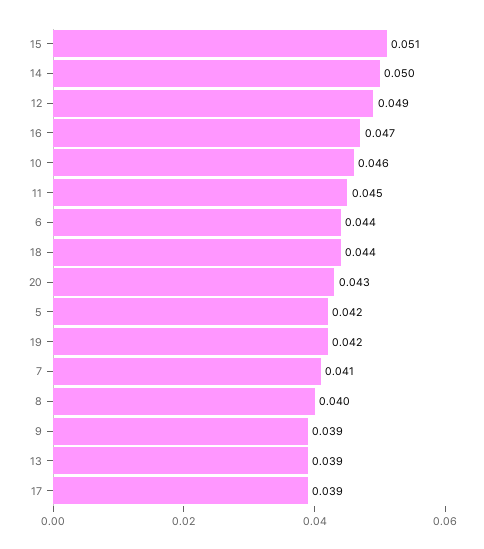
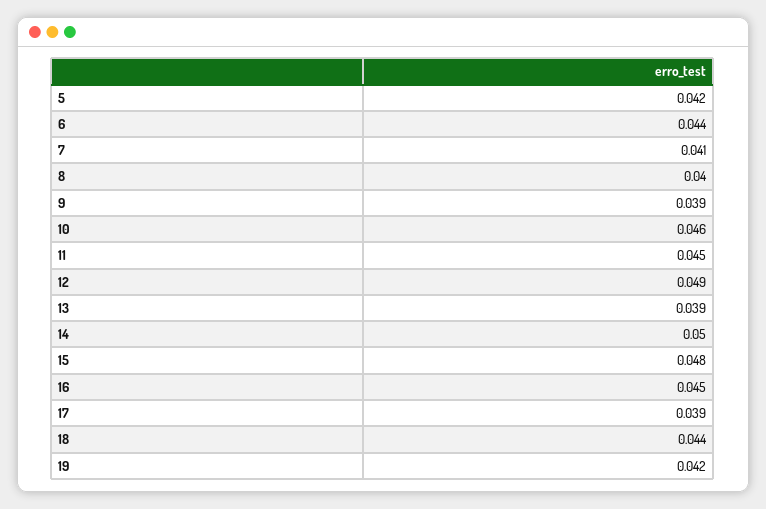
  {
-   "15": 0.051,
+   "15": 0.048,
    "14": 0.05,
    "12": 0.049,
-   "16": 0.047,
+   "16": 0.045,
    "10": 0.046,
    "11": 0.045,
    "6": 0.044,
    "18": 0.044,
-   "20": 0.043,
    "5": 0.042,
    "19": 0.042,
    "7": 0.041,
    "8": 0.04,
    "9": 0.039,
    "13": 0.039,
    "17": 0.039
  }

